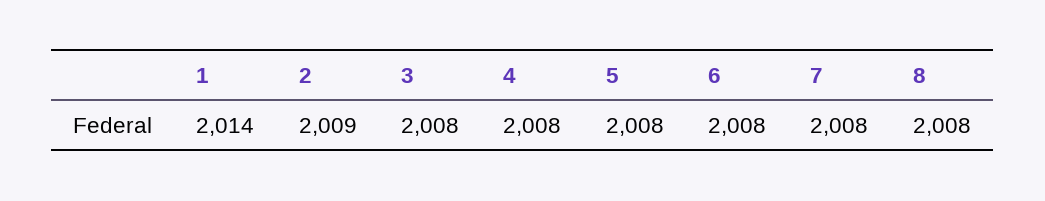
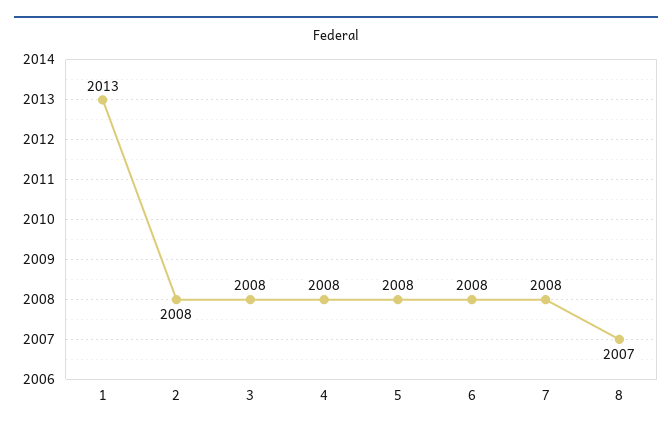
  {
-   "1": 2014,
+   "1": 2013,
-   "2": 2009,
+   "2": 2008,
    "3": 2008,
    "4": 2008,
    "5": 2008,
    "6": 2008,
    "7": 2008,
-   "8": 2008
+   "8": 2007
  }

